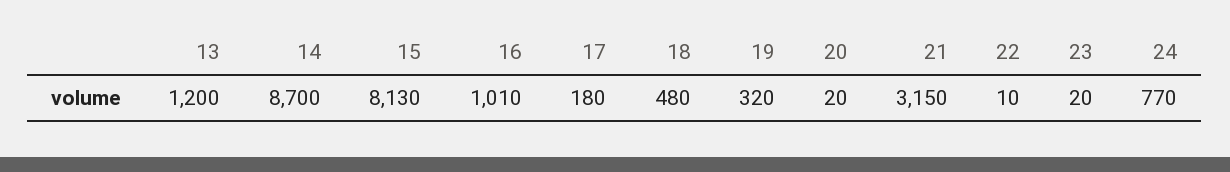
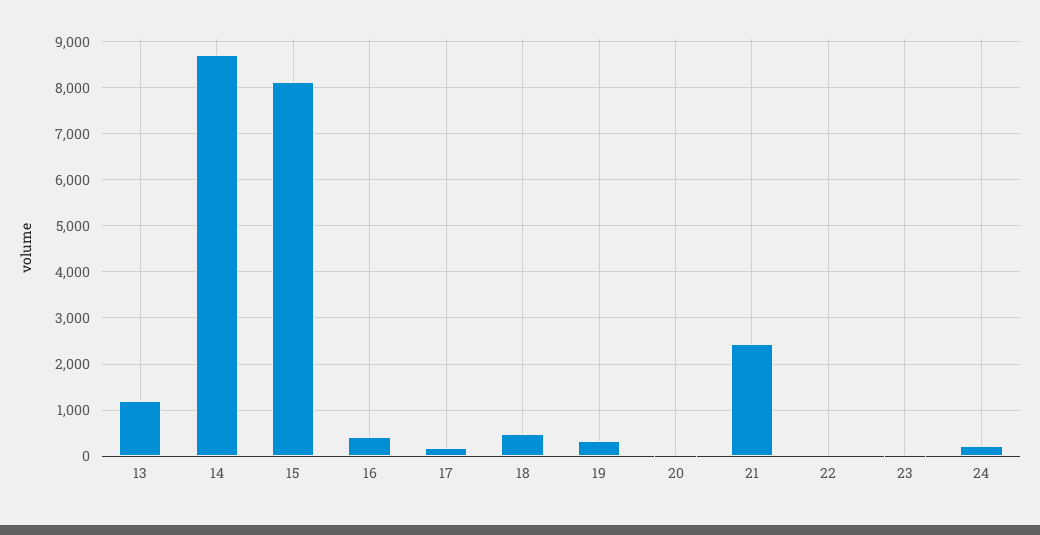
  {
    "13": 1200,
    "14": 8700,
    "15": 8130,
-   "16": 1010,
+   "16": 400,
    "17": 180,
    "18": 480,
    "19": 320,
    "20": 20,
-   "21": 3150,
+   "21": 2400,
    "22": 10,
    "23": 20,
-   "24": 770
+   "24": 200
  }

